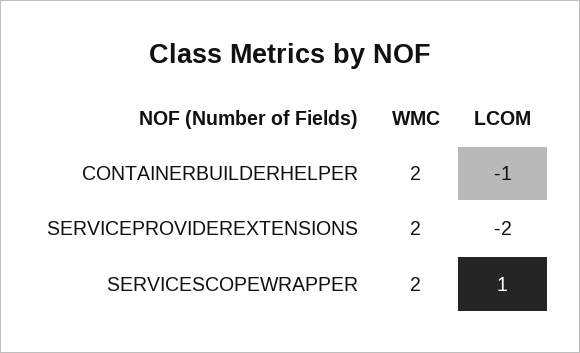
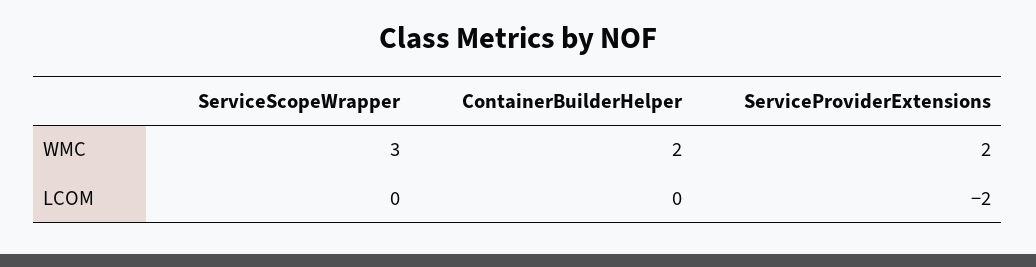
  {
    "WMC": {
      "CONTAINERBUILDERHELPER": 2,
      "SERVICEPROVIDEREXTENSIONS": 2,
-     "SERVICESCOPEWRAPPER": 2
+     "SERVICESCOPEWRAPPER": 3
    },
    "LCOM": {
-     "CONTAINERBUILDERHELPER": -1,
+     "CONTAINERBUILDERHELPER": 0,
      "SERVICEPROVIDEREXTENSIONS": -2,
-     "SERVICESCOPEWRAPPER": 1
+     "SERVICESCOPEWRAPPER": 0
    }
  }

